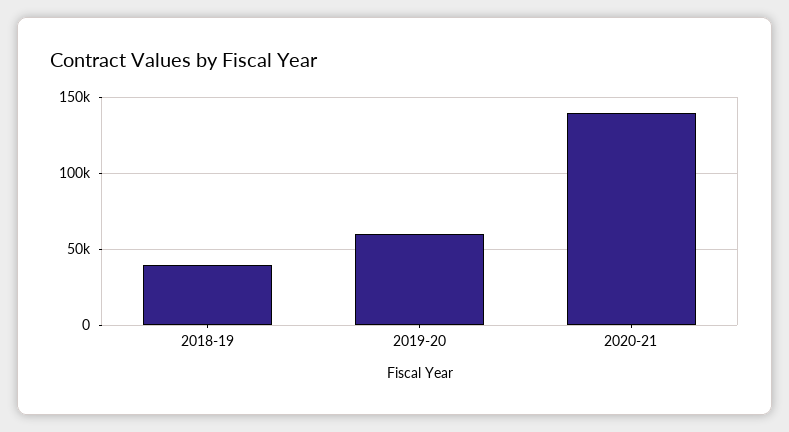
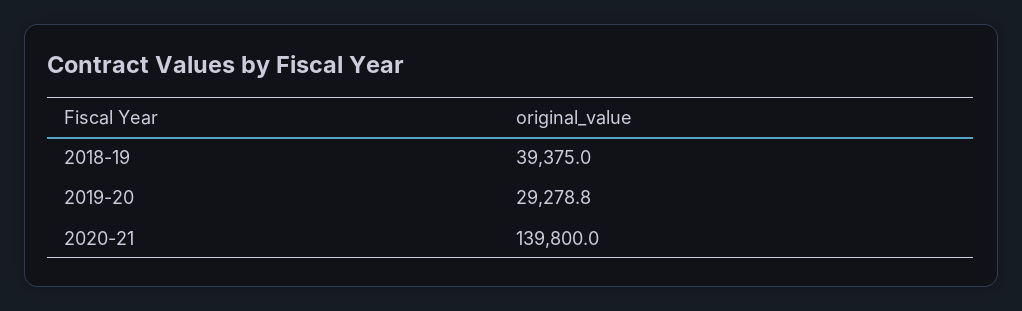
  {
    "2018-19": 39375,
-   "2019-20": 60000,
+   "2019-20": 29278.8,
    "2020-21": 139800
  }

